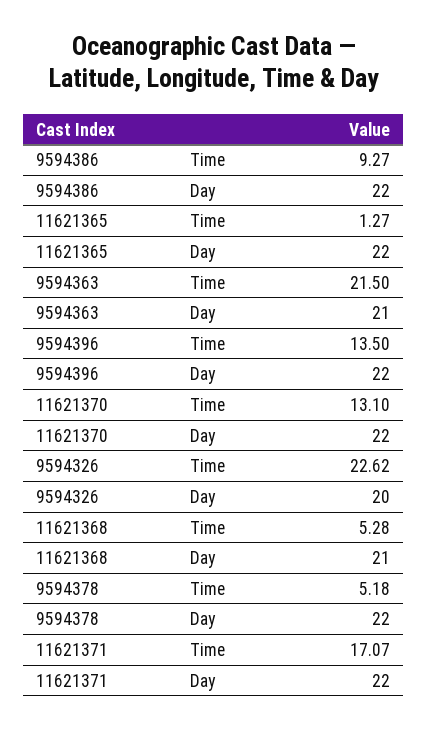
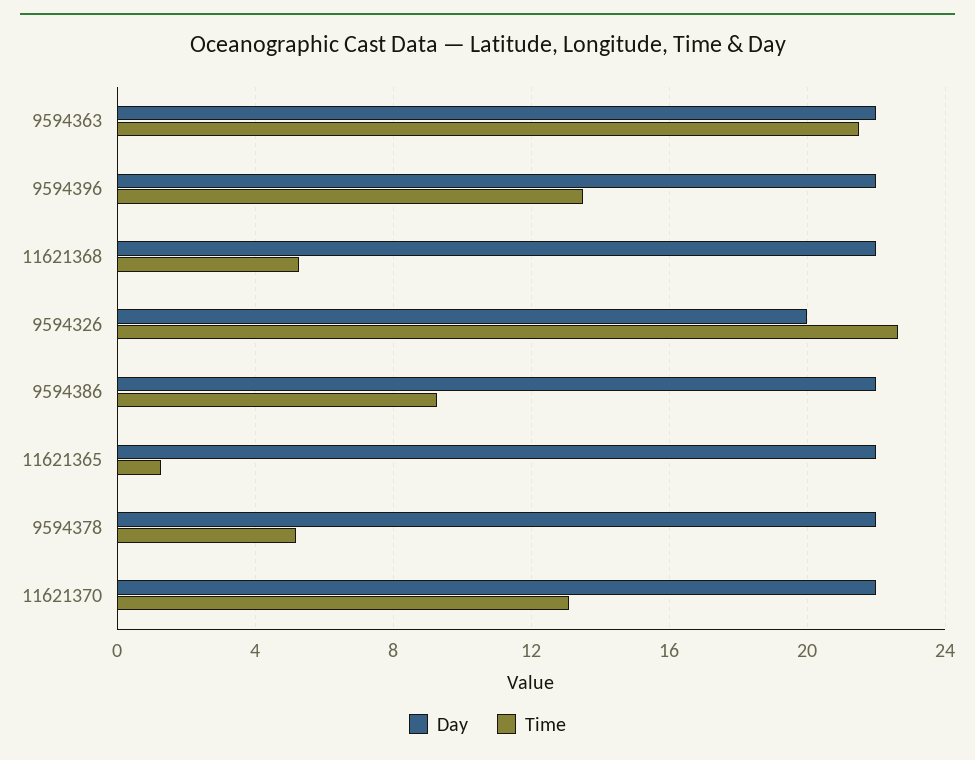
  {
    "Time": {
      "9594386": 9.27,
      "11621365": 1.27,
      "9594363": 21.5,
      "9594396": 13.5,
      "11621370": 13.1,
      "9594326": 22.62,
      "11621368": 5.28,
-     "9594378": 5.18,
+     "9594378": 5.18
-     "11621371": 17.07
    },
    "Day": {
      "9594386": 22,
      "11621365": 22,
-     "9594363": 21,
+     "9594363": 22,
      "9594396": 22,
      "11621370": 22,
      "9594326": 20,
-     "11621368": 21,
+     "11621368": 22,
-     "9594378": 22,
+     "9594378": 22
-     "11621371": 22
    }
  }

